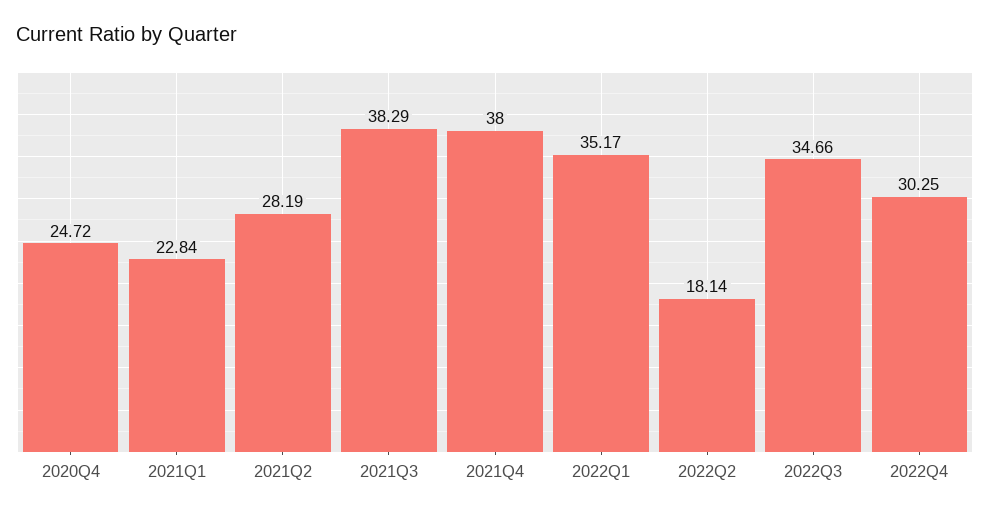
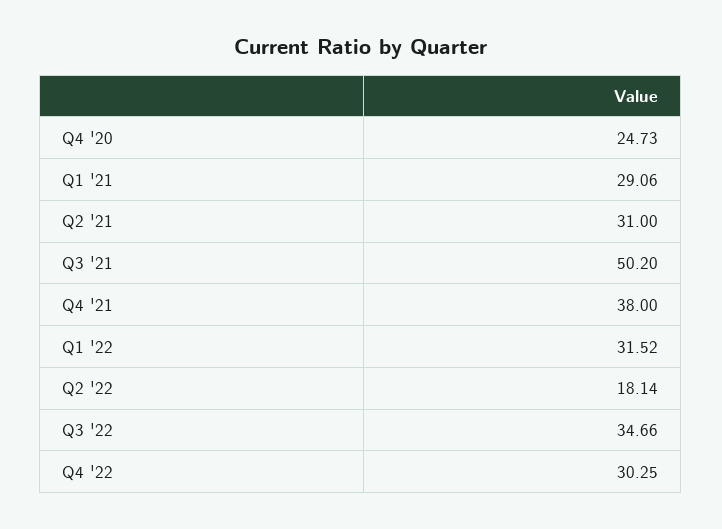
  {
-   "2020Q4": 24.72,
+   "2020Q4": 24.73,
-   "2021Q1": 22.84,
+   "2021Q1": 29.06,
-   "2021Q2": 28.19,
+   "2021Q2": 31,
-   "2021Q3": 38.29,
+   "2021Q3": 50.2,
    "2021Q4": 38,
-   "2022Q1": 35.17,
+   "2022Q1": 31.52,
    "2022Q2": 18.14,
    "2022Q3": 34.66,
    "2022Q4": 30.25
  }

